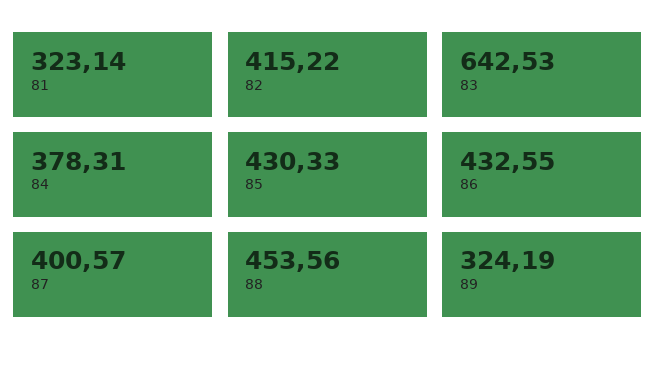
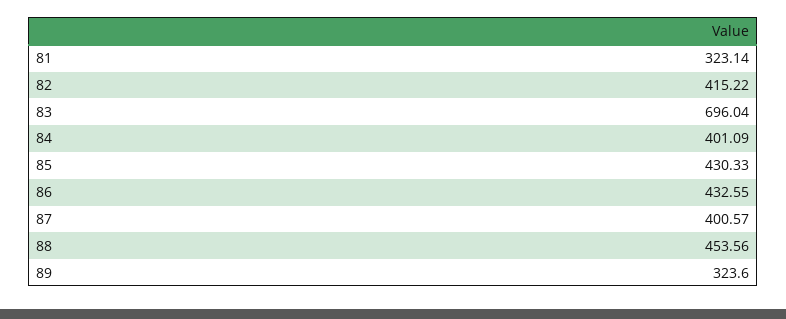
  {
    "81": 323.14,
    "82": 415.22,
-   "83": 642.53,
+   "83": 696.04,
-   "84": 378.31,
+   "84": 401.09,
    "85": 430.33,
    "86": 432.55,
    "87": 400.57,
    "88": 453.56,
-   "89": 324.19
+   "89": 323.6
  }

